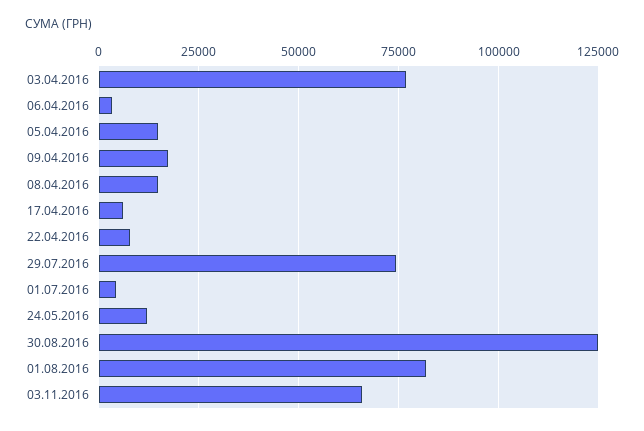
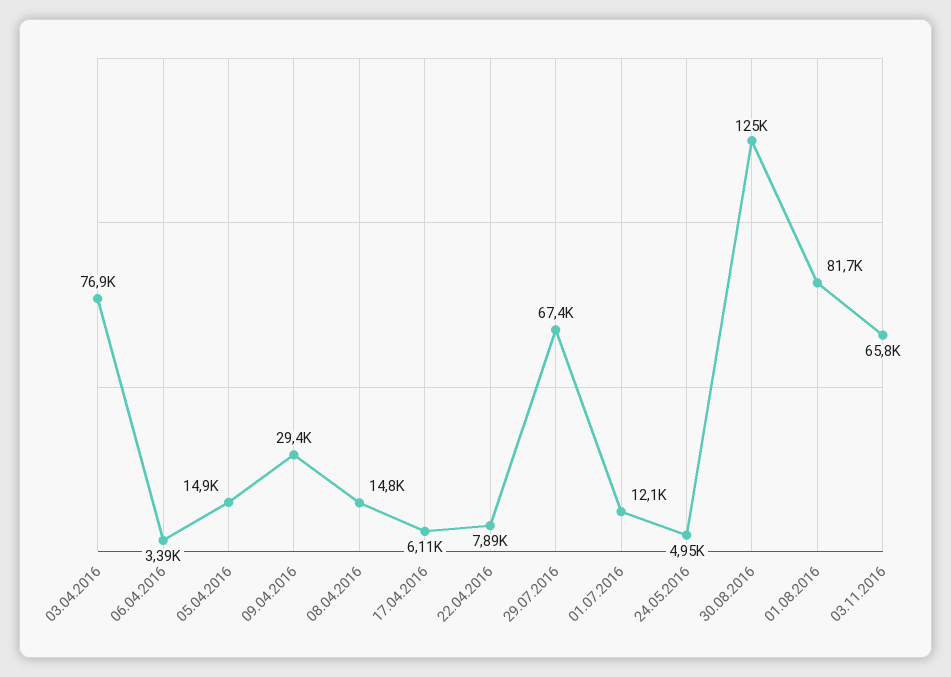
  {
    "03.04.2016": 76900,
    "06.04.2016": 3390,
    "05.04.2016": 14900,
-   "09.04.2016": 17500,
+   "09.04.2016": 29400,
    "08.04.2016": 14800,
    "17.04.2016": 6110,
    "22.04.2016": 7890,
-   "29.07.2016": 75000,
+   "29.07.2016": 67400,
-   "01.07.2016": 5000,
+   "01.07.2016": 12100,
-   "24.05.2016": 12500,
+   "24.05.2016": 4950,
    "30.08.2016": 125000,
    "01.08.2016": 81700,
    "03.11.2016": 65800
  }

